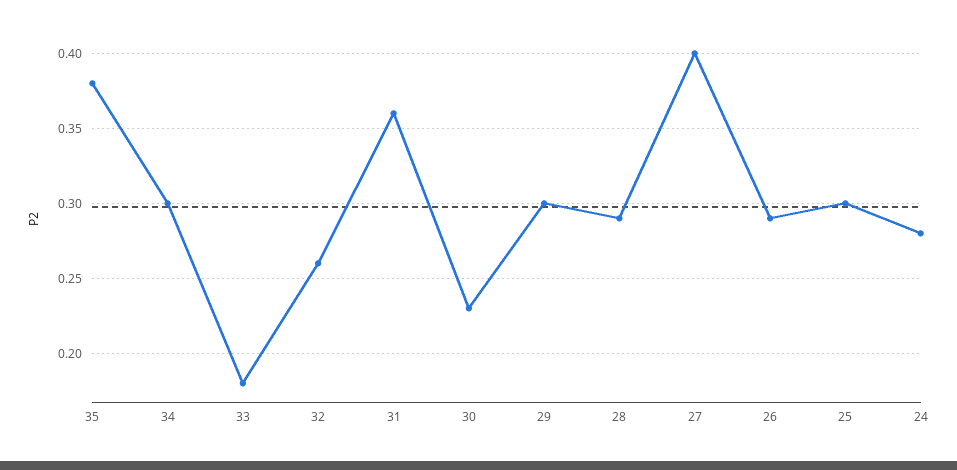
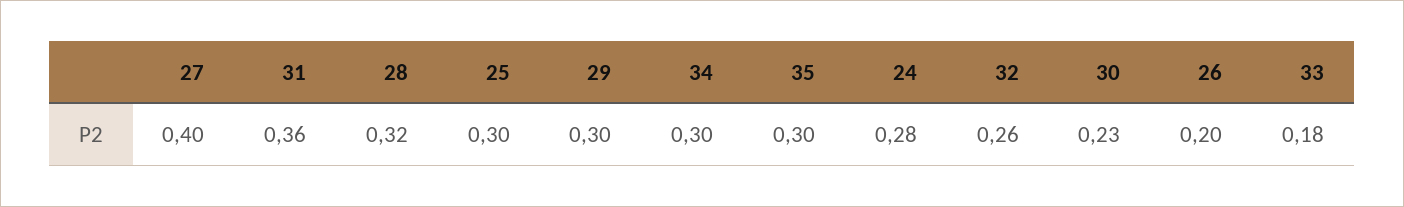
  {
-   "35": 0.38,
+   "35": 0.3,
    "34": 0.3,
    "33": 0.18,
    "32": 0.26,
    "31": 0.36,
    "30": 0.23,
    "29": 0.3,
-   "28": 0.29,
+   "28": 0.32,
    "27": 0.4,
-   "26": 0.29,
+   "26": 0.2,
    "25": 0.3,
    "24": 0.28
  }

